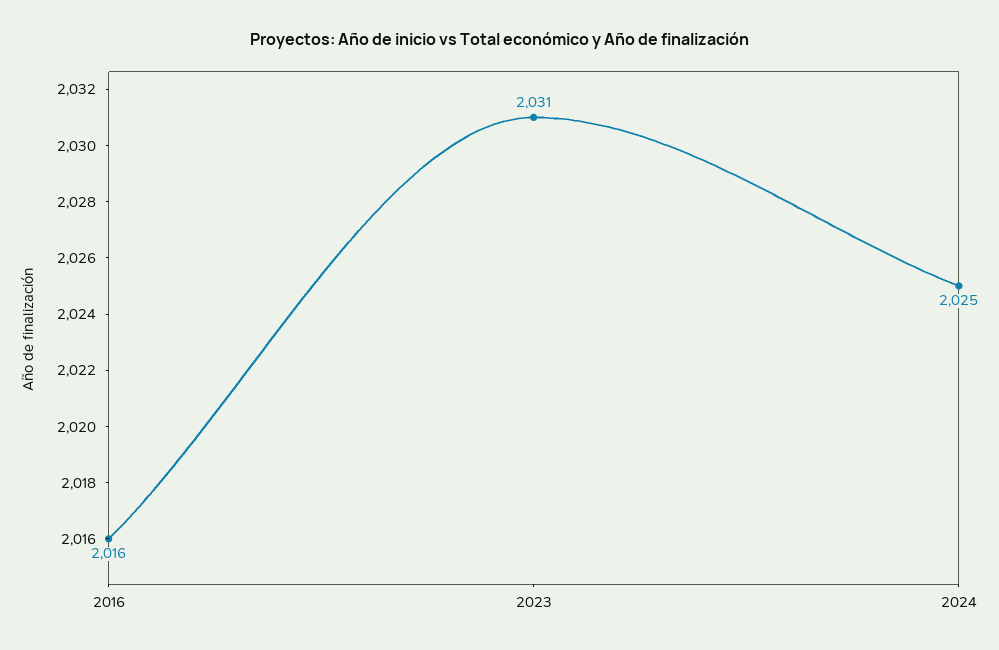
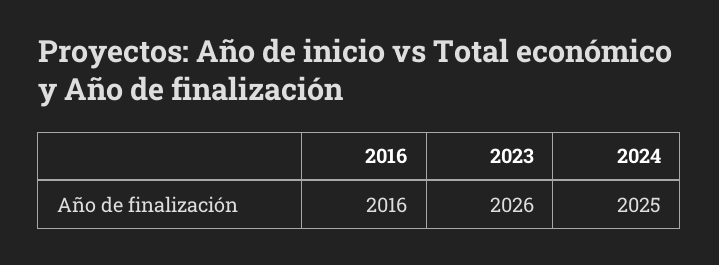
  {
    "2016": 2016,
-   "2023": 2031,
+   "2023": 2026,
    "2024": 2025
  }

